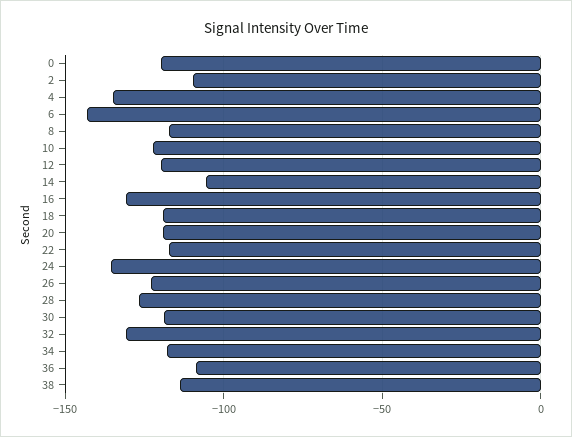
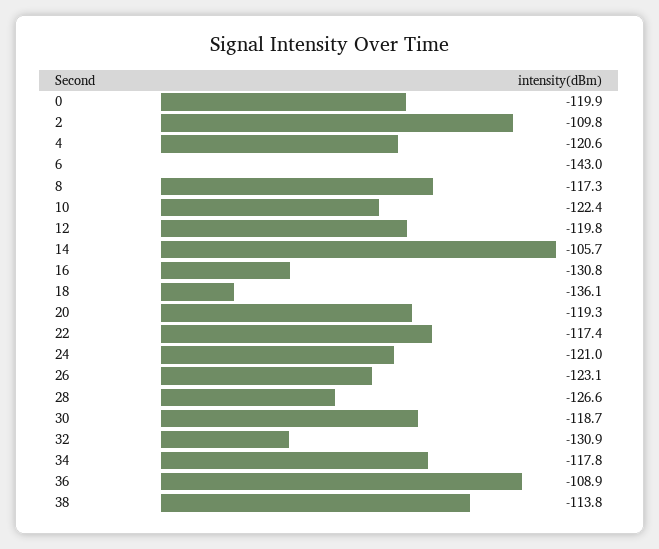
  {
    "0": -119.9,
    "2": -109.8,
-   "4": -135,
+   "4": -120.6,
    "6": -143,
    "8": -117.3,
    "10": -122.4,
    "12": -119.8,
    "14": -105.7,
    "16": -130.8,
-   "18": -120,
+   "18": -136.1,
    "20": -119.3,
    "22": -117.4,
-   "24": -135,
+   "24": -121,
    "26": -123.1,
    "28": -126.6,
    "30": -118.7,
    "32": -130.9,
    "34": -117.8,
    "36": -108.9,
    "38": -113.8
  }

